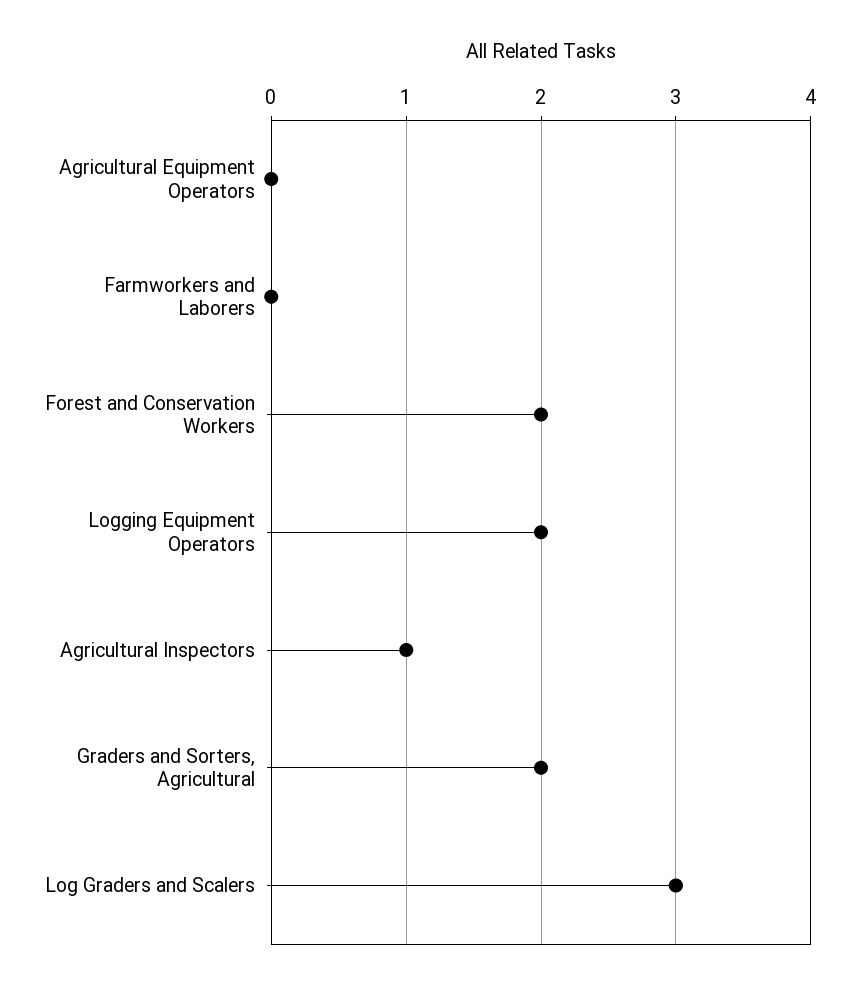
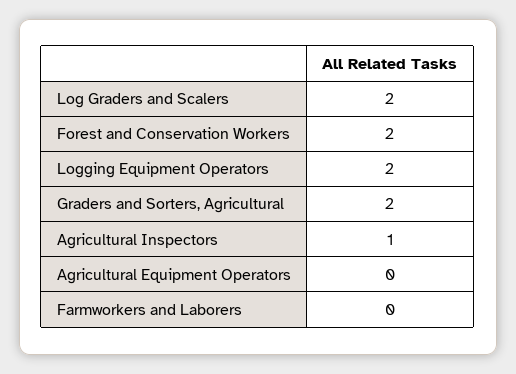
  {
    "Agricultural Equipment Operators": 0,
    "Farmworkers and Laborers": 0,
    "Forest and Conservation Workers": 2,
    "Logging Equipment Operators": 2,
    "Agricultural Inspectors": 1,
    "Graders and Sorters, Agricultural": 2,
-   "Log Graders and Scalers": 3
+   "Log Graders and Scalers": 2
  }

